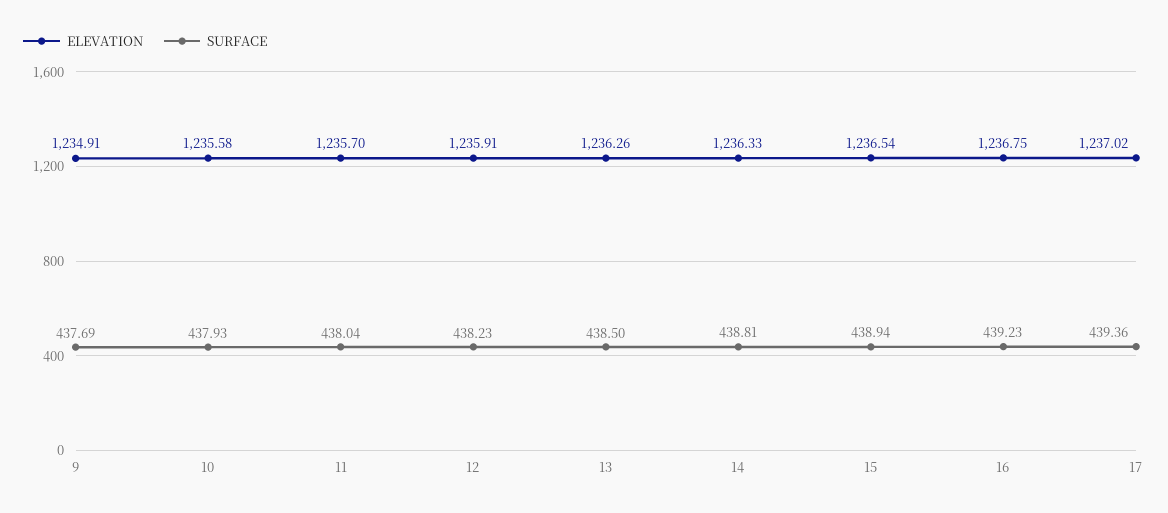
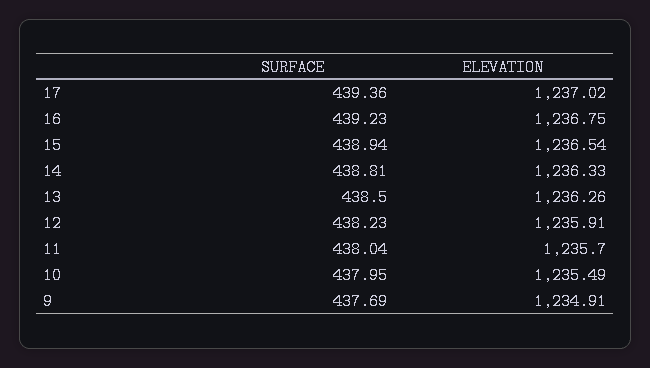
  {
    "ELEVATION": {
      "9": 1234.91,
-     "10": 1235.58,
+     "10": 1235.49,
      "11": 1235.7,
      "12": 1235.91,
      "13": 1236.26,
      "14": 1236.33,
      "15": 1236.54,
      "16": 1236.75,
      "17": 1237.02
    },
    "SURFACE": {
      "9": 437.69,
-     "10": 437.93,
+     "10": 437.95,
      "11": 438.04,
      "12": 438.23,
      "13": 438.5,
      "14": 438.81,
      "15": 438.94,
      "16": 439.23,
      "17": 439.36
    }
  }

